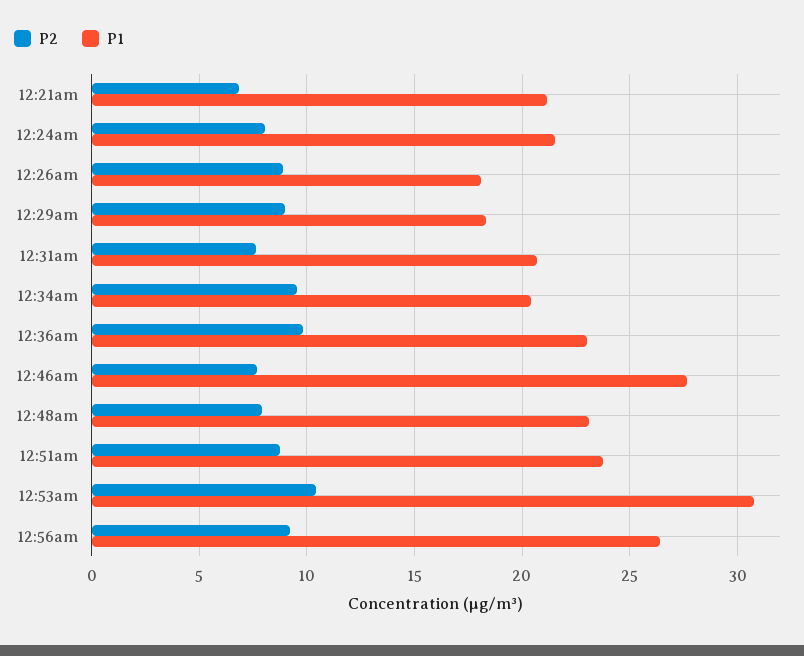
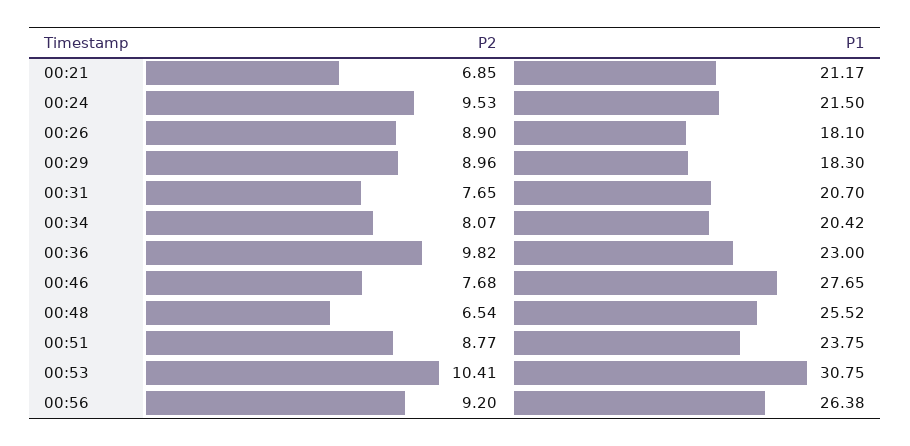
  {
    "P2": {
      "12:21am": 6.85,
-     "12:24am": 8,
+     "12:24am": 9.53,
      "12:26am": 8.9,
      "12:29am": 8.96,
      "12:31am": 7.65,
-     "12:34am": 9.5,
+     "12:34am": 8.07,
      "12:36am": 9.82,
      "12:46am": 7.68,
-     "12:48am": 8,
+     "12:48am": 6.54,
      "12:51am": 8.77,
      "12:53am": 10.41,
      "12:56am": 9.2
    },
    "P1": {
      "12:21am": 21.17,
      "12:24am": 21.5,
      "12:26am": 18.1,
      "12:29am": 18.3,
      "12:31am": 20.7,
      "12:34am": 20.42,
      "12:36am": 23,
      "12:46am": 27.65,
-     "12:48am": 23,
+     "12:48am": 25.52,
      "12:51am": 23.75,
      "12:53am": 30.75,
      "12:56am": 26.38
    }
  }

